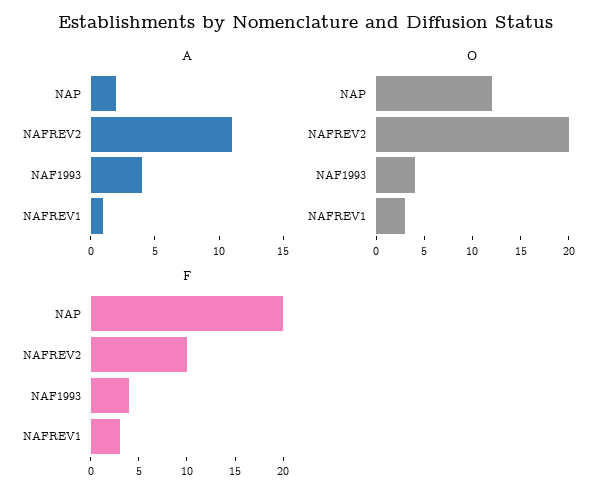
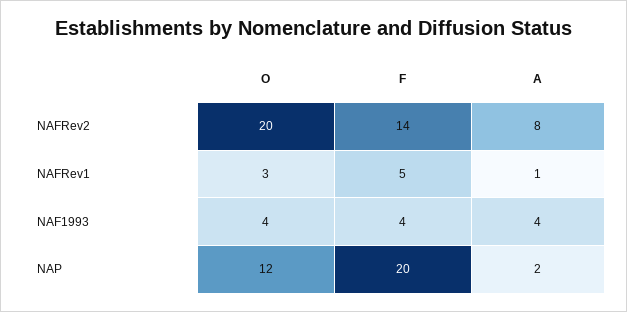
  {
    "A": {
      "NAP": 2,
-     "NAFREV2": 11,
+     "NAFREV2": 8,
      "NAF1993": 4,
      "NAFREV1": 1
    },
    "O": {
      "NAP": 12,
      "NAFREV2": 20,
      "NAF1993": 4,
      "NAFREV1": 3
    },
    "F": {
      "NAP": 20,
-     "NAFREV2": 10,
+     "NAFREV2": 14,
      "NAF1993": 4,
-     "NAFREV1": 3
+     "NAFREV1": 5
    }
  }

